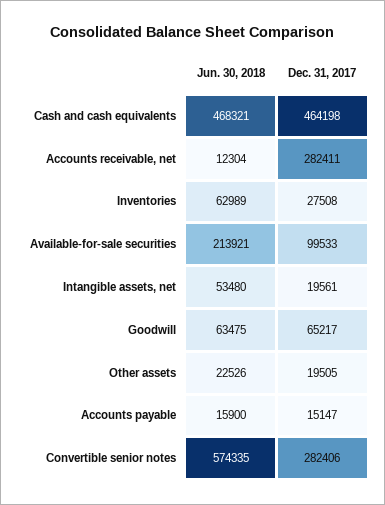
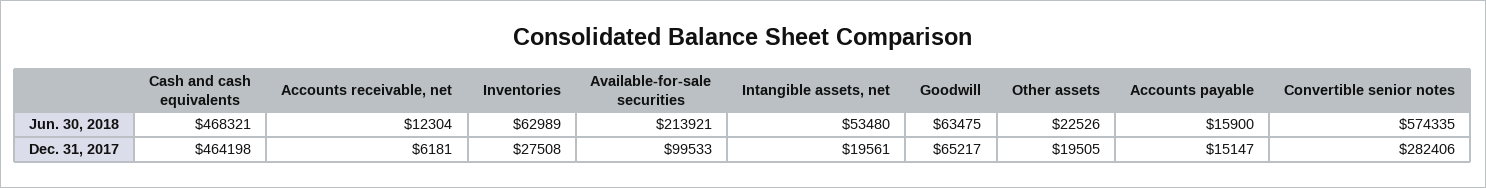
  {
    "Jun. 30, 2018": {
      "Cash and cash equivalents": 468321,
      "Accounts receivable, net": 12304,
      "Inventories": 62989,
      "Available-for-sale securities": 213921,
      "Intangible assets, net": 53480,
      "Goodwill": 63475,
      "Other assets": 22526,
      "Accounts payable": 15900,
      "Convertible senior notes": 574335
    },
    "Dec. 31, 2017": {
      "Cash and cash equivalents": 464198,
-     "Accounts receivable, net": 282411,
+     "Accounts receivable, net": 6181,
      "Inventories": 27508,
      "Available-for-sale securities": 99533,
      "Intangible assets, net": 19561,
      "Goodwill": 65217,
      "Other assets": 19505,
      "Accounts payable": 15147,
      "Convertible senior notes": 282406
    }
  }

